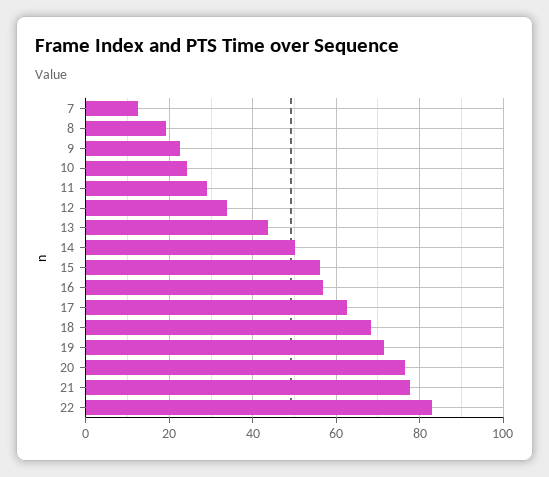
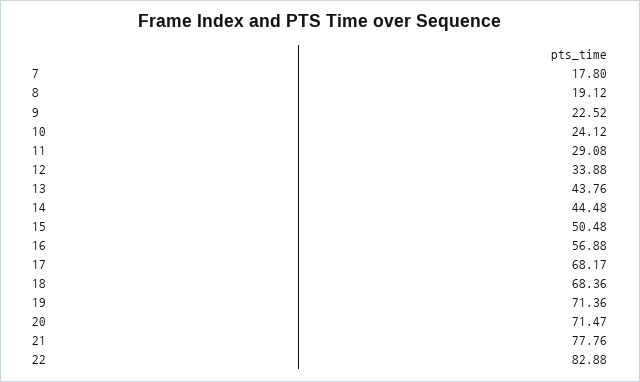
  {
-   "7": 12,
+   "7": 17.8,
    "8": 19.12,
    "9": 22.52,
    "10": 24.12,
    "11": 29.08,
    "12": 33.88,
    "13": 43.76,
-   "14": 50,
+   "14": 44.48,
-   "15": 56,
+   "15": 50.48,
    "16": 56.88,
-   "17": 62,
+   "17": 68.17,
    "18": 68.36,
    "19": 71.36,
-   "20": 76,
+   "20": 71.47,
    "21": 77.76,
    "22": 82.88
  }

